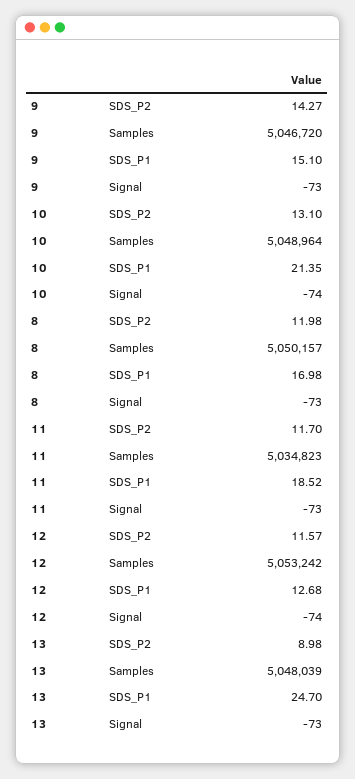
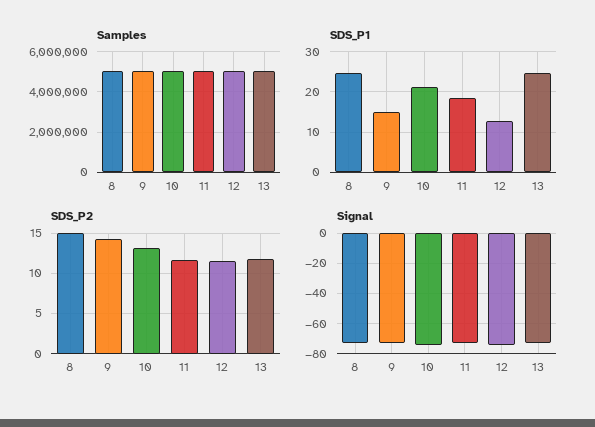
  {
    "SDS_P2": {
      "9": 14.27,
      "10": 13.1,
-     "8": 11.98,
+     "8": 15,
      "11": 11.7,
      "12": 11.57,
-     "13": 8.98
+     "13": 12
    },
    "Samples": {
      "9": 5046720,
      "10": 5048964,
      "8": 5050157,
      "11": 5034823,
      "12": 5053242,
      "13": 5048039
    },
    "SDS_P1": {
      "9": 15.1,
      "10": 21.35,
-     "8": 16.98,
+     "8": 24,
      "11": 18.52,
      "12": 12.68,
      "13": 24.7
    },
    "Signal": {
      "9": -73,
      "10": -74,
      "8": -73,
      "11": -73,
      "12": -74,
      "13": -73
    }
  }

